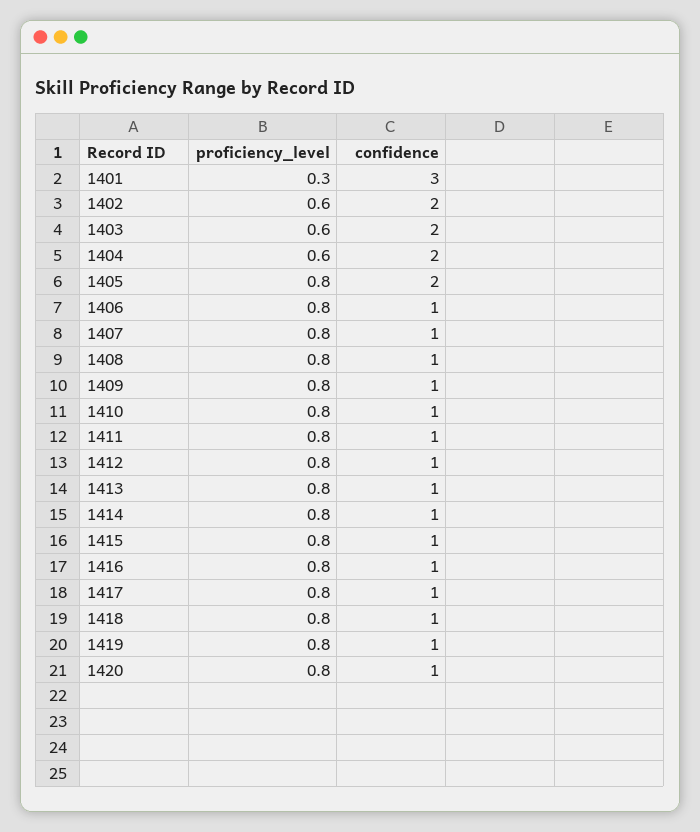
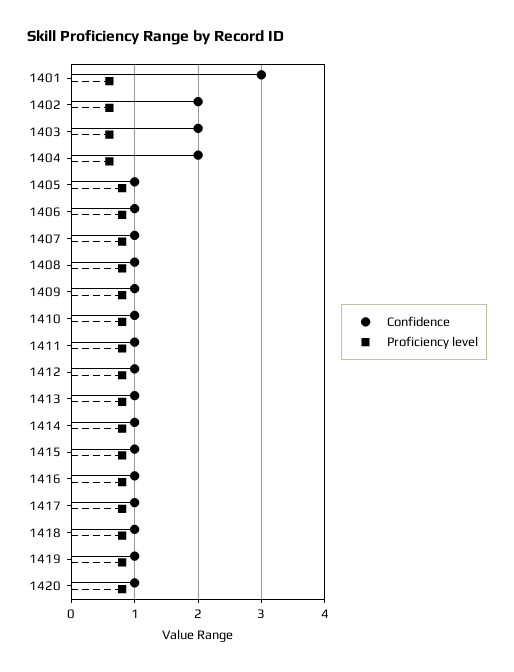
  {
    "proficiency_level": {
-     "1401": 0.3,
+     "1401": 0.6,
      "1402": 0.6,
      "1403": 0.6,
      "1404": 0.6,
      "1405": 0.8,
      "1406": 0.8,
      "1407": 0.8,
      "1408": 0.8,
      "1409": 0.8,
      "1410": 0.8,
      "1411": 0.8,
      "1412": 0.8,
      "1413": 0.8,
      "1414": 0.8,
      "1415": 0.8,
      "1416": 0.8,
      "1417": 0.8,
      "1418": 0.8,
      "1419": 0.8,
      "1420": 0.8
    },
    "confidence": {
      "1401": 3,
      "1402": 2,
      "1403": 2,
      "1404": 2,
-     "1405": 2,
+     "1405": 1,
      "1406": 1,
      "1407": 1,
      "1408": 1,
      "1409": 1,
      "1410": 1,
      "1411": 1,
      "1412": 1,
      "1413": 1,
      "1414": 1,
      "1415": 1,
      "1416": 1,
      "1417": 1,
      "1418": 1,
      "1419": 1,
      "1420": 1
    }
  }

